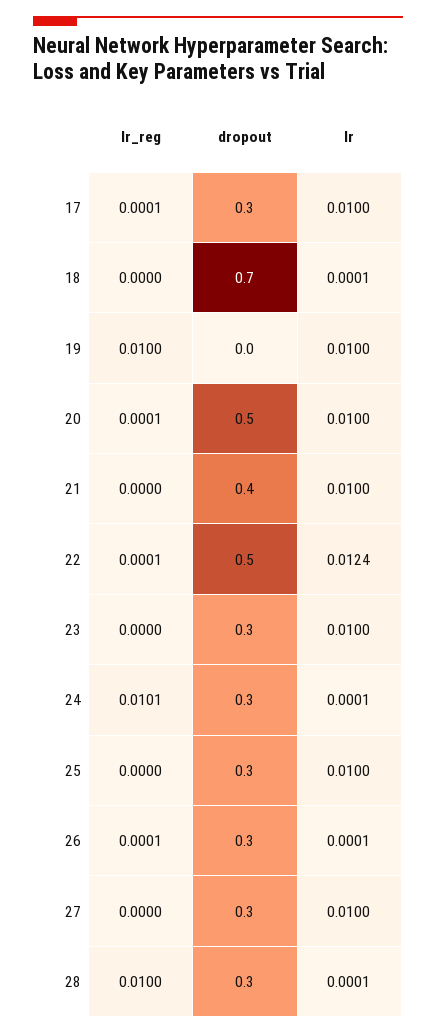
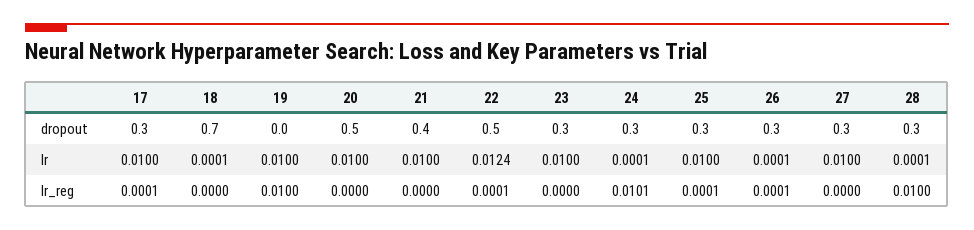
  {
    "lr_reg": {
      "17": 0.0001,
      "18": 0,
      "19": 0.01,
-     "20": 0.0001,
+     "20": 0,
      "21": 0,
      "22": 0.0001,
      "23": 0,
      "24": 0.0101,
-     "25": 0,
+     "25": 0.0001,
      "26": 0.0001,
      "27": 0,
      "28": 0.01
    },
    "dropout": {
      "17": 0.3,
      "18": 0.7,
      "19": 0,
      "20": 0.5,
      "21": 0.4,
      "22": 0.5,
      "23": 0.3,
      "24": 0.3,
      "25": 0.3,
      "26": 0.3,
      "27": 0.3,
      "28": 0.3
    },
    "lr": {
      "17": 0.01,
      "18": 0.0001,
      "19": 0.01,
      "20": 0.01,
      "21": 0.01,
      "22": 0.0124,
      "23": 0.01,
      "24": 0.0001,
      "25": 0.01,
      "26": 0.0001,
      "27": 0.01,
      "28": 0.0001
    }
  }

